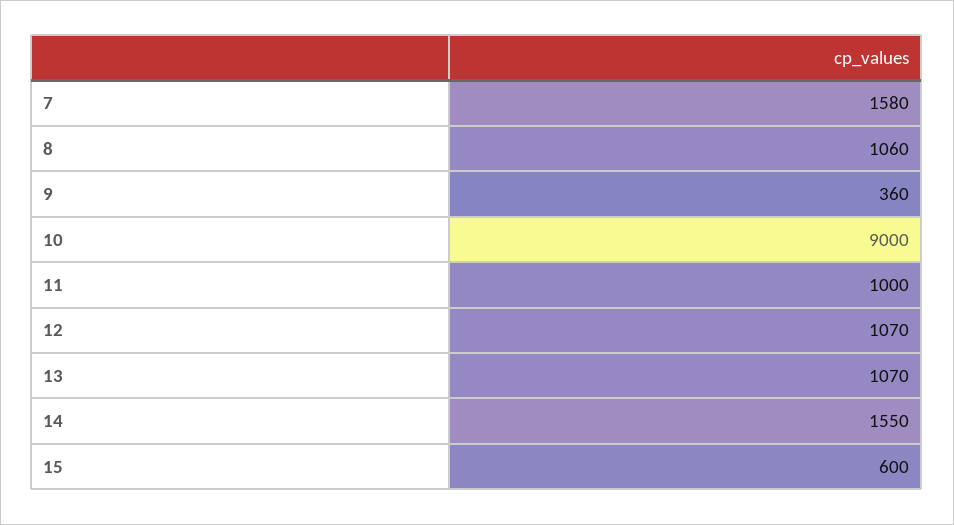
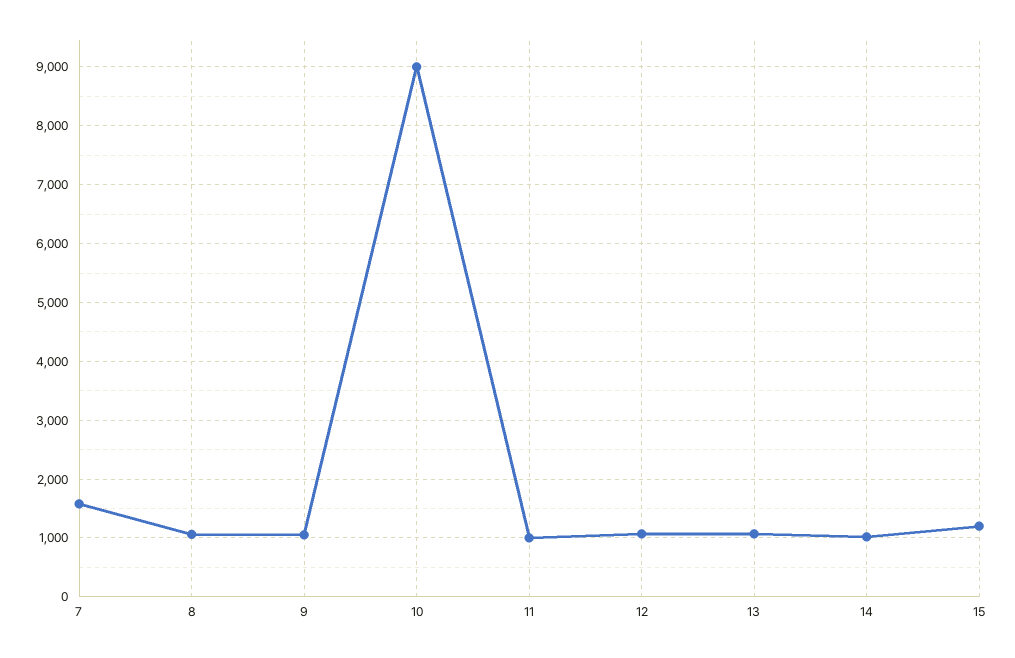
  {
    "7": 1580,
    "8": 1060,
-   "9": 360,
+   "9": 1000,
    "10": 9000,
    "11": 1000,
    "12": 1070,
    "13": 1070,
-   "14": 1550,
+   "14": 1000,
-   "15": 600
+   "15": 1200
  }

